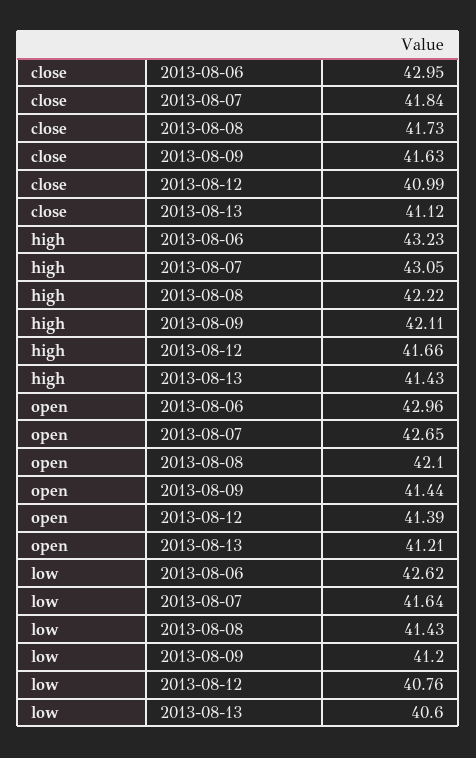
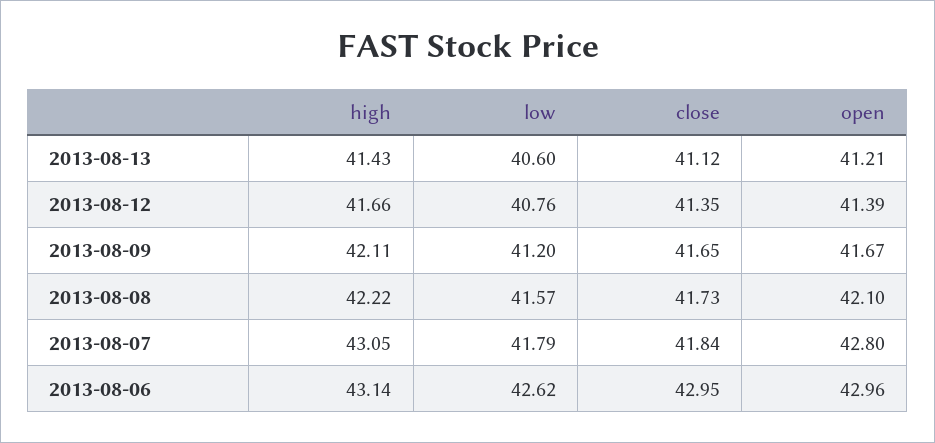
  {
    "close": {
      "2013-08-06": 42.95,
      "2013-08-07": 41.84,
      "2013-08-08": 41.73,
-     "2013-08-09": 41.63,
+     "2013-08-09": 41.65,
-     "2013-08-12": 40.99,
+     "2013-08-12": 41.35,
      "2013-08-13": 41.12
    },
    "high": {
-     "2013-08-06": 43.23,
+     "2013-08-06": 43.14,
      "2013-08-07": 43.05,
      "2013-08-08": 42.22,
      "2013-08-09": 42.11,
      "2013-08-12": 41.66,
      "2013-08-13": 41.43
    },
    "open": {
      "2013-08-06": 42.96,
-     "2013-08-07": 42.65,
+     "2013-08-07": 42.8,
      "2013-08-08": 42.1,
-     "2013-08-09": 41.44,
+     "2013-08-09": 41.67,
      "2013-08-12": 41.39,
      "2013-08-13": 41.21
    },
    "low": {
      "2013-08-06": 42.62,
-     "2013-08-07": 41.64,
+     "2013-08-07": 41.79,
-     "2013-08-08": 41.43,
+     "2013-08-08": 41.57,
      "2013-08-09": 41.2,
      "2013-08-12": 40.76,
      "2013-08-13": 40.6
    }
  }

